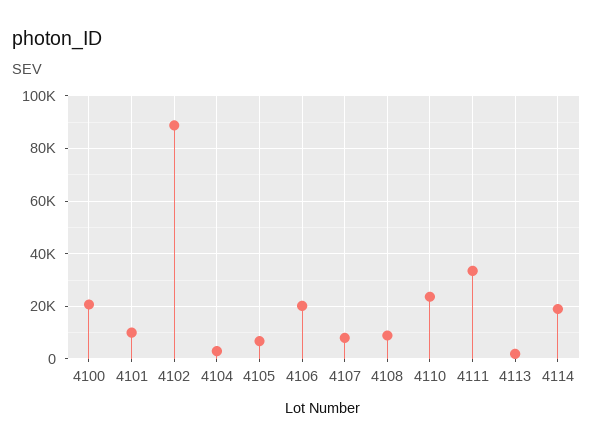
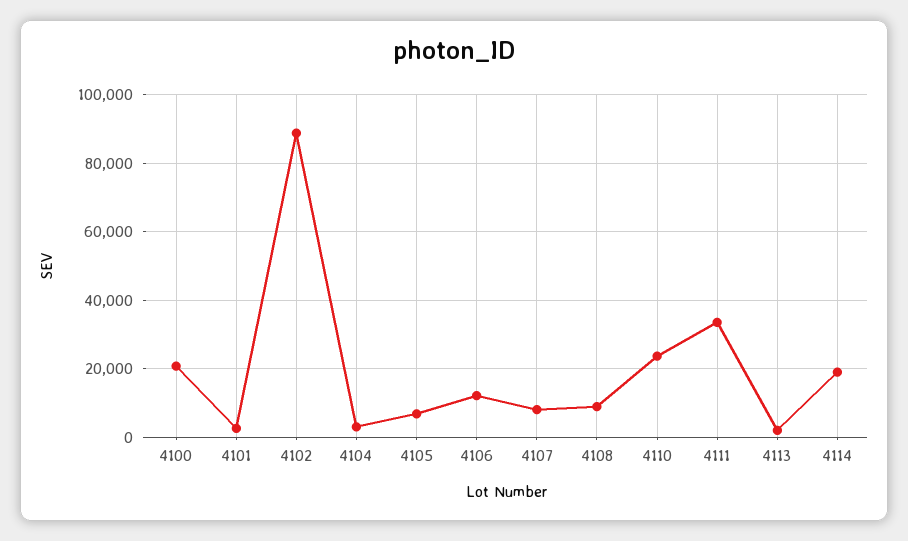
  {
    "4100": 20000,
-   "4101": 10000,
+   "4101": 2000,
    "4102": 88000,
    "4104": 4000,
    "4105": 6000,
-   "4106": 20000,
+   "4106": 12000,
    "4107": 8000,
    "4108": 8000,
    "4110": 24000,
    "4111": 34000,
    "4113": 2000,
    "4114": 20000
  }

